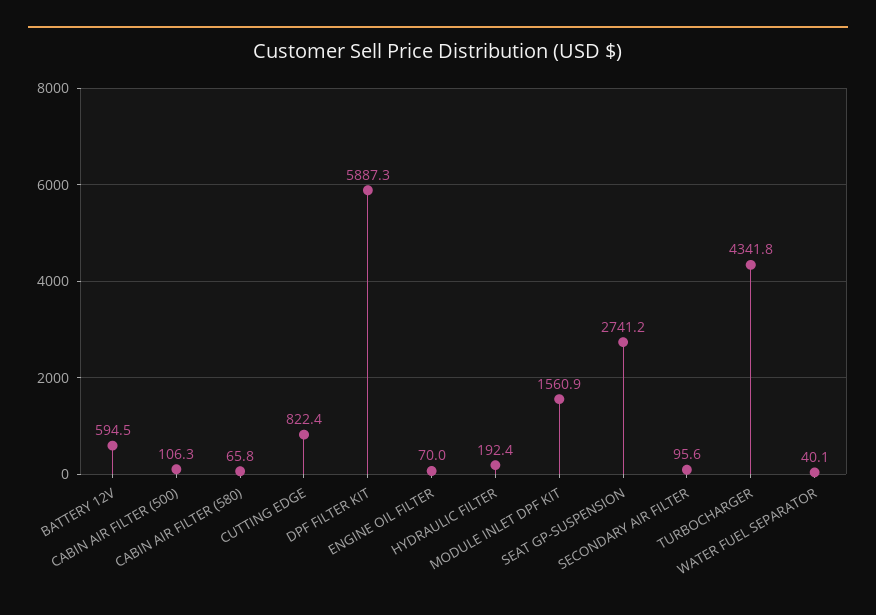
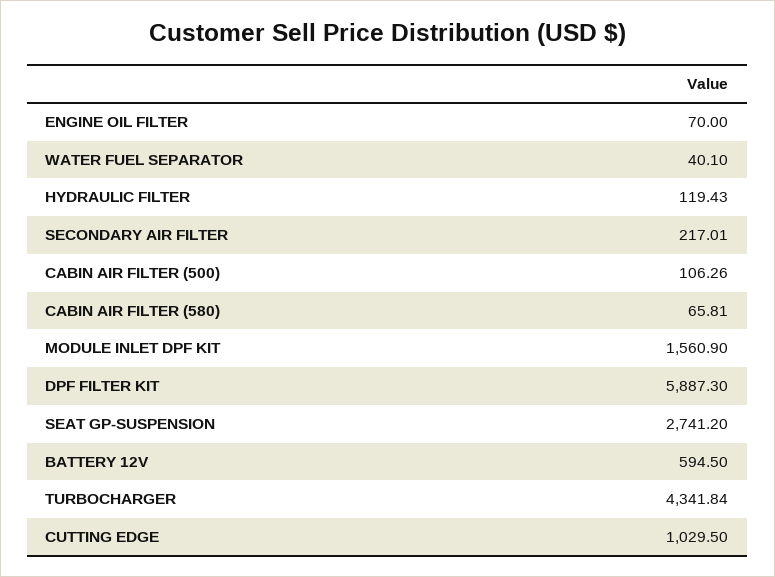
  {
    "BATTERY 12V": 594.5,
    "CABIN AIR FILTER (500)": 106.26,
    "CABIN AIR FILTER (580)": 65.81,
-   "CUTTING EDGE": 822.4,
+   "CUTTING EDGE": 1029.5,
    "DPF FILTER KIT": 5887.3,
    "ENGINE OIL FILTER": 70,
-   "HYDRAULIC FILTER": 192.4,
+   "HYDRAULIC FILTER": 119.43,
    "MODULE INLET DPF KIT": 1560.9,
    "SEAT GP-SUSPENSION": 2741.2,
-   "SECONDARY AIR FILTER": 95.6,
+   "SECONDARY AIR FILTER": 217.01,
    "TURBOCHARGER": 4341.84,
    "WATER FUEL SEPARATOR": 40.1
  }

